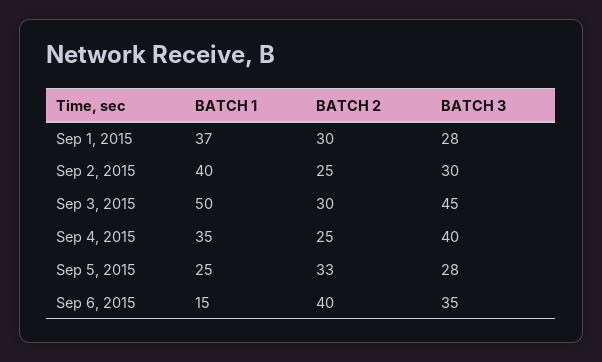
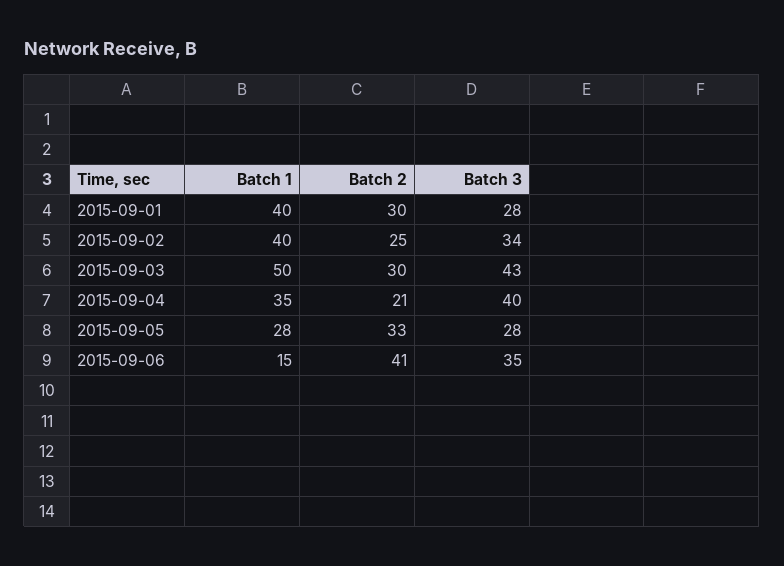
  {
    "BATCH 1": {
-     "Sep 1, 2015": 37,
+     "Sep 1, 2015": 40,
      "Sep 2, 2015": 40,
      "Sep 3, 2015": 50,
      "Sep 4, 2015": 35,
-     "Sep 5, 2015": 25,
+     "Sep 5, 2015": 28,
      "Sep 6, 2015": 15
    },
    "BATCH 2": {
      "Sep 1, 2015": 30,
      "Sep 2, 2015": 25,
      "Sep 3, 2015": 30,
-     "Sep 4, 2015": 25,
+     "Sep 4, 2015": 21,
      "Sep 5, 2015": 33,
-     "Sep 6, 2015": 40
+     "Sep 6, 2015": 41
    },
    "BATCH 3": {
      "Sep 1, 2015": 28,
-     "Sep 2, 2015": 30,
+     "Sep 2, 2015": 34,
-     "Sep 3, 2015": 45,
+     "Sep 3, 2015": 43,
      "Sep 4, 2015": 40,
      "Sep 5, 2015": 28,
      "Sep 6, 2015": 35
    }
  }

